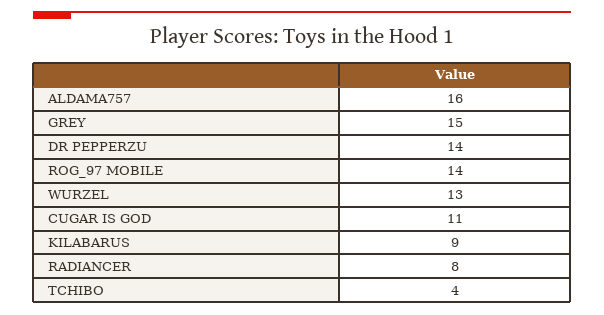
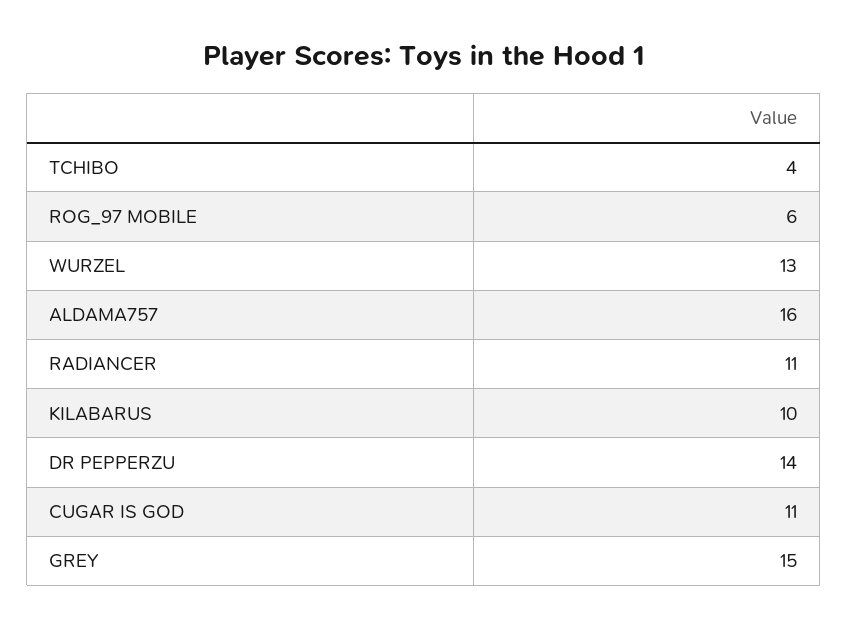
  {
    "ALDAMA757": 16,
    "GREY": 15,
    "DR PEPPERZU": 14,
-   "ROG_97 MOBILE": 14,
+   "ROG_97 MOBILE": 6,
    "WURZEL": 13,
    "CUGAR IS GOD": 11,
-   "KILABARUS": 9,
+   "KILABARUS": 10,
-   "RADIANCER": 8,
+   "RADIANCER": 11,
    "TCHIBO": 4
  }

